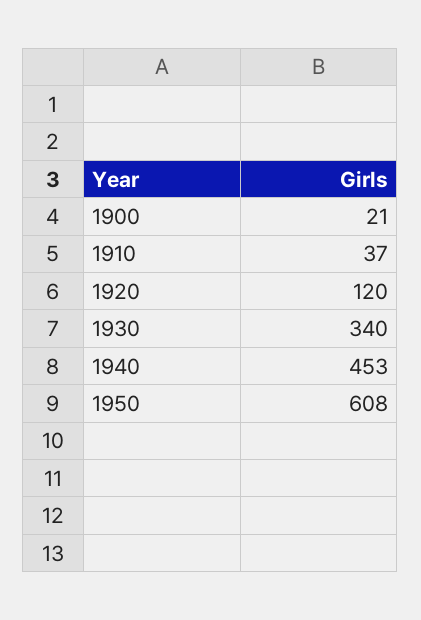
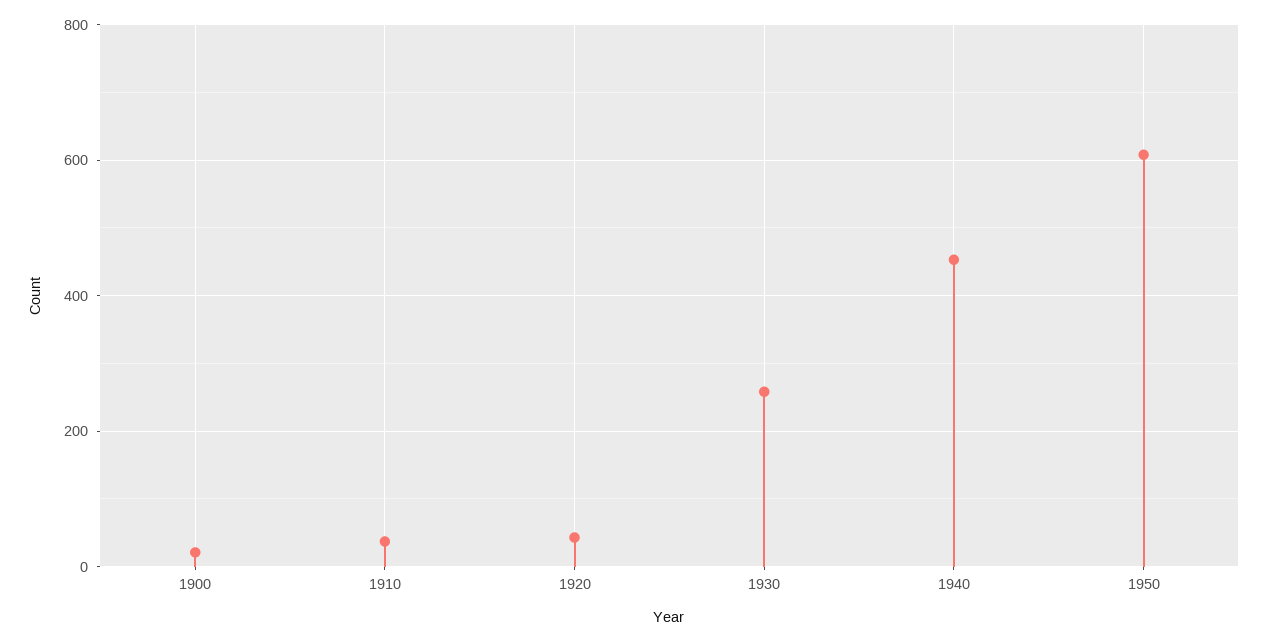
  {
    "1900": 21,
    "1910": 37,
-   "1920": 120,
+   "1920": 40,
-   "1930": 340,
+   "1930": 260,
    "1940": 453,
    "1950": 608
  }

